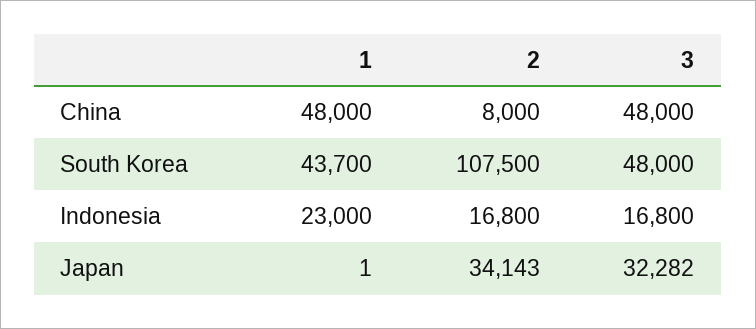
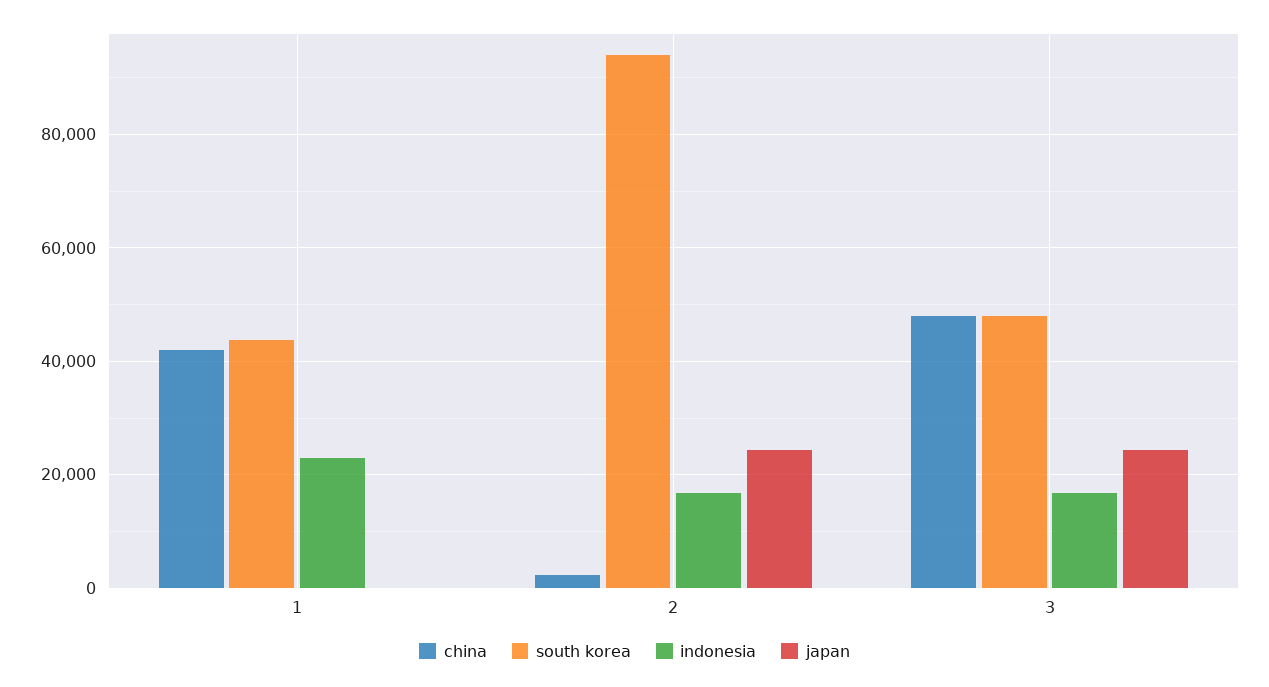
  {
    "China": {
-     "1": 48000,
+     "1": 42000,
-     "2": 8000,
+     "2": 2000,
      "3": 48000
    },
    "South Korea": {
      "1": 43700,
-     "2": 107500,
+     "2": 94000,
      "3": 48000
    },
    "Indonesia": {
      "1": 23000,
      "2": 16800,
      "3": 16800
    },
    "Japan": {
      "1": 1,
-     "2": 34143,
+     "2": 24000,
-     "3": 32282
+     "3": 24000
    }
  }

